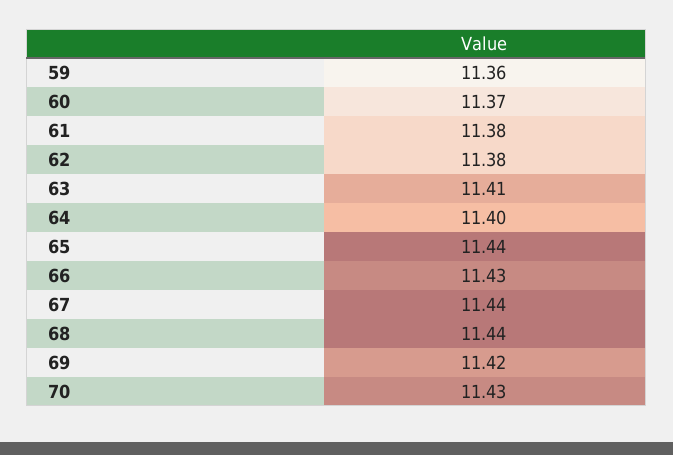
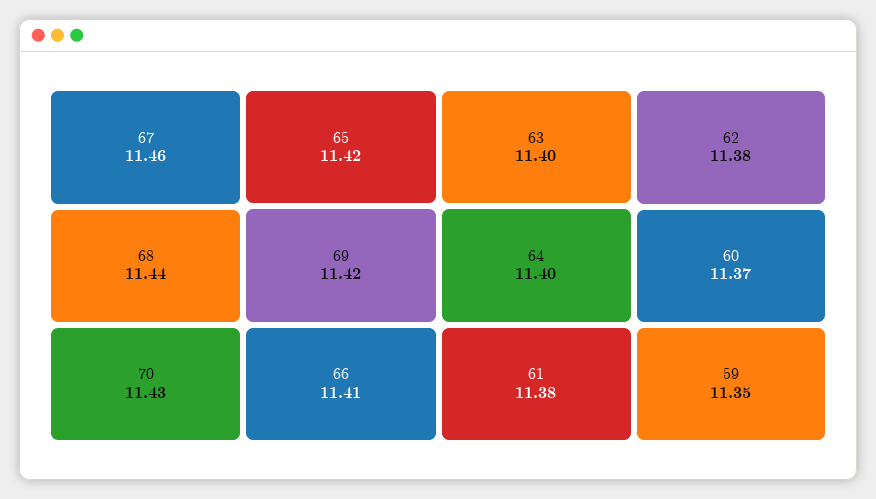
  {
-   "59": 11.36,
+   "59": 11.35,
    "60": 11.37,
    "61": 11.38,
    "62": 11.38,
-   "63": 11.41,
+   "63": 11.4,
    "64": 11.4,
-   "65": 11.44,
+   "65": 11.42,
-   "66": 11.43,
+   "66": 11.41,
-   "67": 11.44,
+   "67": 11.46,
    "68": 11.44,
    "69": 11.42,
    "70": 11.43
  }

